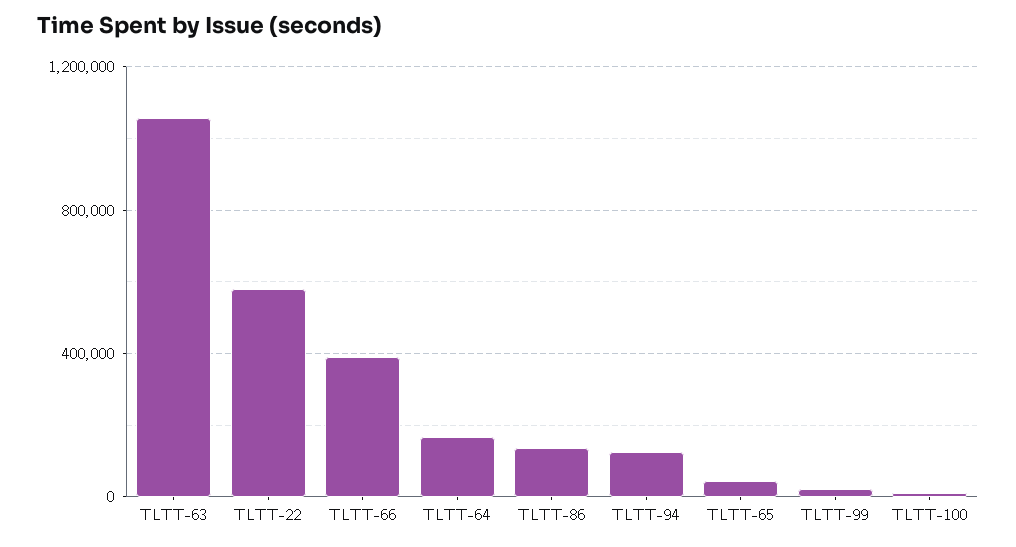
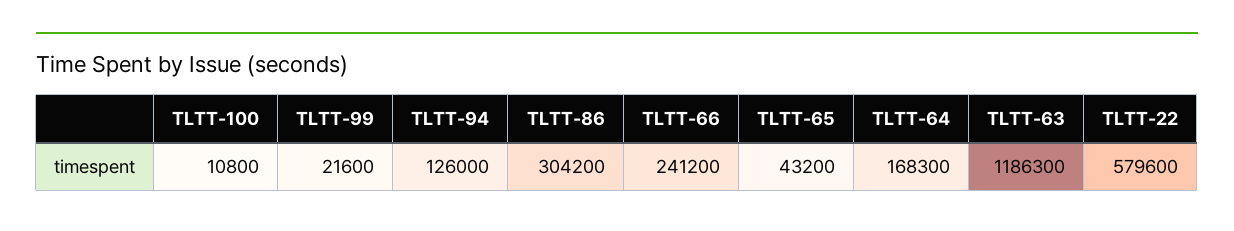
  {
-   "TLTT-63": 1050000,
+   "TLTT-63": 1186300,
    "TLTT-22": 579600,
-   "TLTT-66": 400000,
+   "TLTT-66": 241200,
    "TLTT-64": 168300,
-   "TLTT-86": 150000,
+   "TLTT-86": 304200,
    "TLTT-94": 126000,
    "TLTT-65": 43200,
    "TLTT-99": 21600,
    "TLTT-100": 10800
  }

